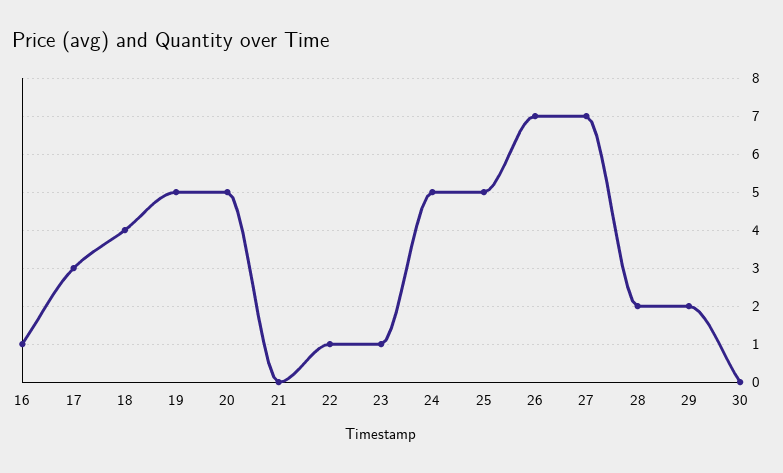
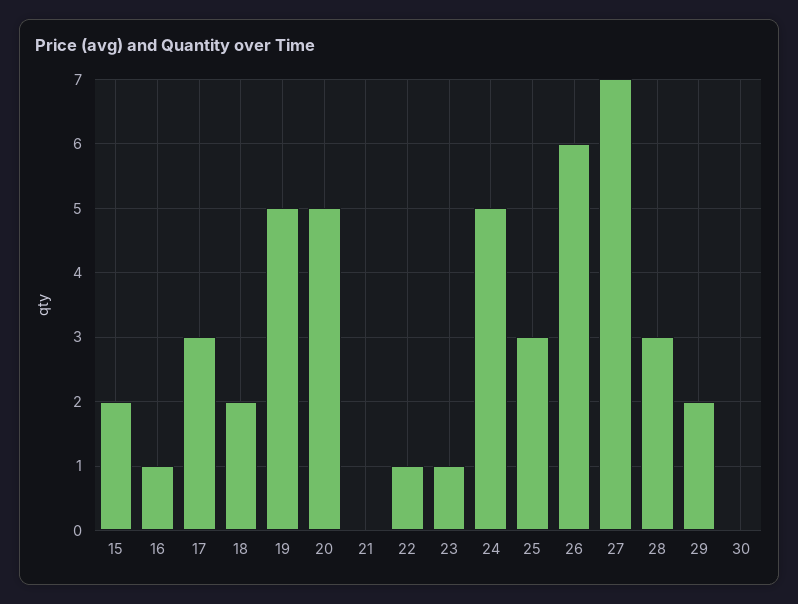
  {
    "16": 1,
    "17": 3,
-   "18": 4,
+   "18": 2,
    "19": 5,
    "20": 5,
    "21": 0,
    "22": 1,
    "23": 1,
    "24": 5,
-   "25": 5,
+   "25": 3,
-   "26": 7,
+   "26": 6,
    "27": 7,
-   "28": 2,
+   "28": 3,
    "29": 2,
-   "30": 0
+   "30": 0,
+   "15": 2
  }

